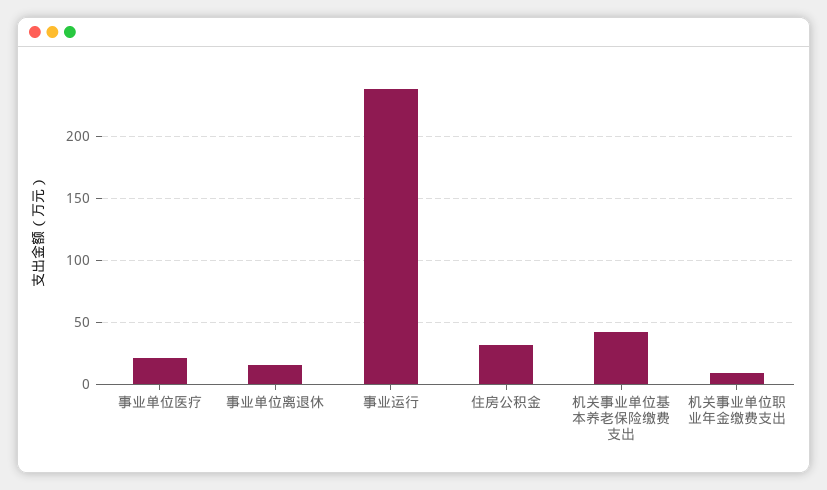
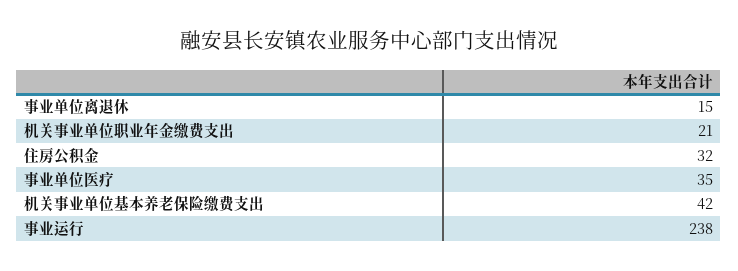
  {
-   "事业单位医疗": 20,
+   "事业单位医疗": 35,
    "事业单位离退休": 15,
    "事业运行": 238,
    "住房公积金": 32,
    "机关事业单位基本养老保险缴费支出": 42,
-   "机关事业单位职业年金缴费支出": 10
+   "机关事业单位职业年金缴费支出": 21
  }

